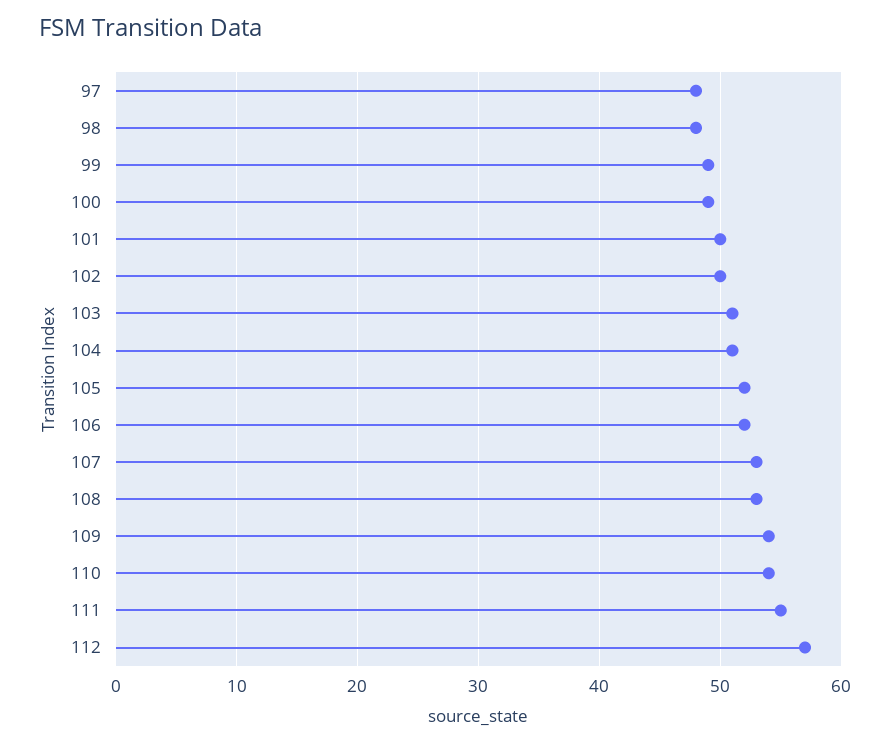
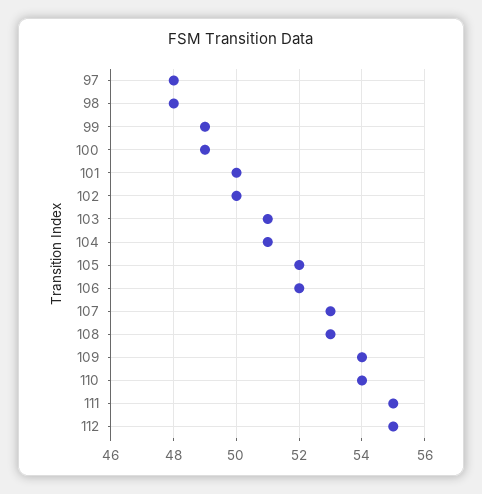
  {
    "97": 48,
    "98": 48,
    "99": 49,
    "100": 49,
    "101": 50,
    "102": 50,
    "103": 51,
    "104": 51,
    "105": 52,
    "106": 52,
    "107": 53,
    "108": 53,
    "109": 54,
    "110": 54,
    "111": 55,
-   "112": 57
+   "112": 55
  }

